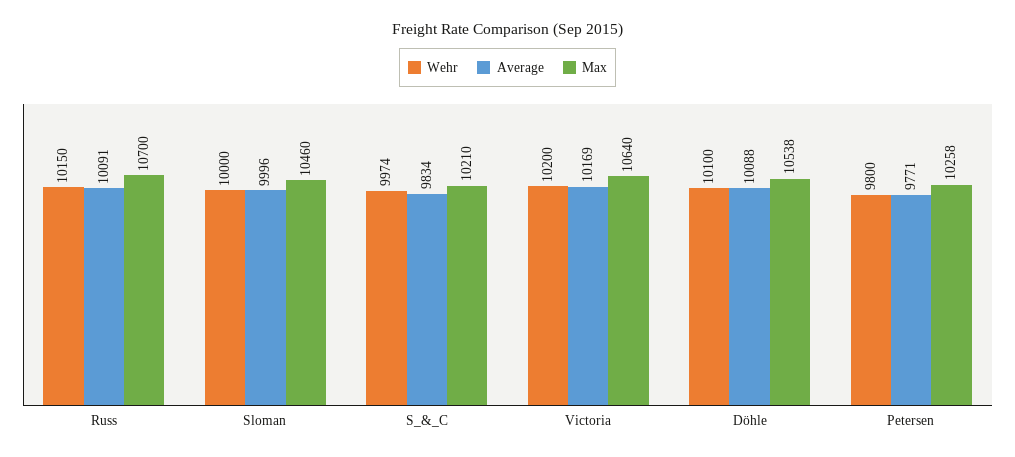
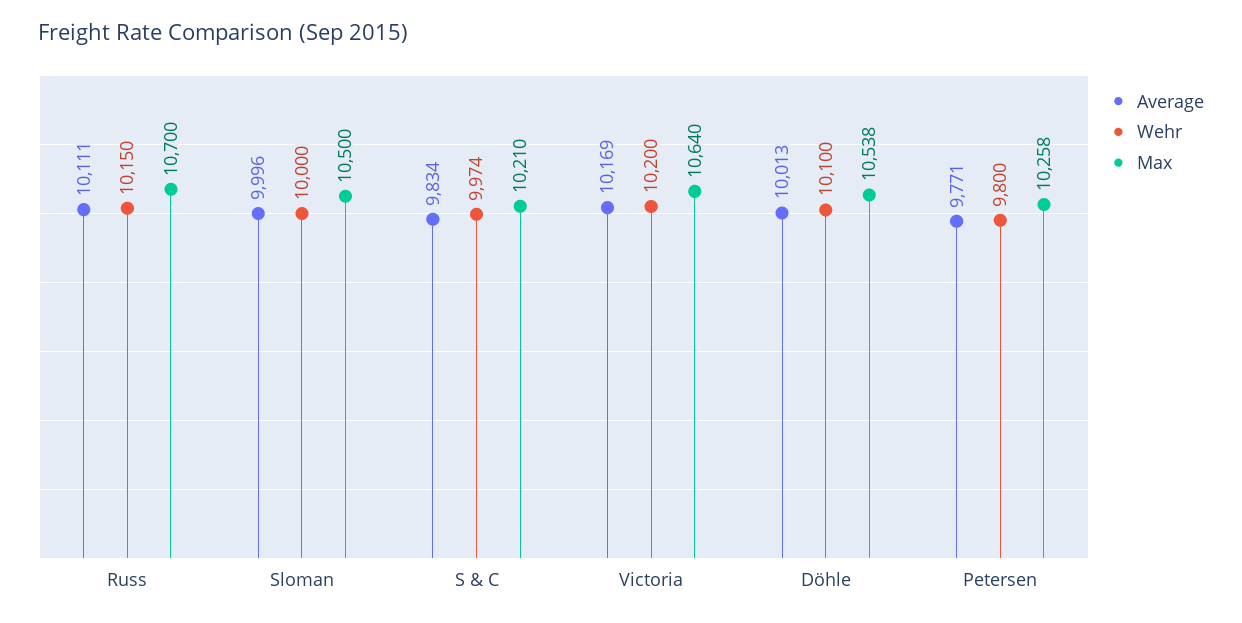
  {
    "Wehr": {
      "Russ": 10150,
      "Sloman": 10000,
      "S_&_C": 9974,
      "Victoria": 10200,
      "Döhle": 10100,
      "Petersen": 9800
    },
    "Average": {
-     "Russ": 10091,
+     "Russ": 10111,
      "Sloman": 9996,
      "S_&_C": 9834,
      "Victoria": 10169,
-     "Döhle": 10088,
+     "Döhle": 10013,
      "Petersen": 9771
    },
    "Max": {
      "Russ": 10700,
-     "Sloman": 10460,
+     "Sloman": 10500,
      "S_&_C": 10210,
      "Victoria": 10640,
      "Döhle": 10538,
      "Petersen": 10258
    }
  }

